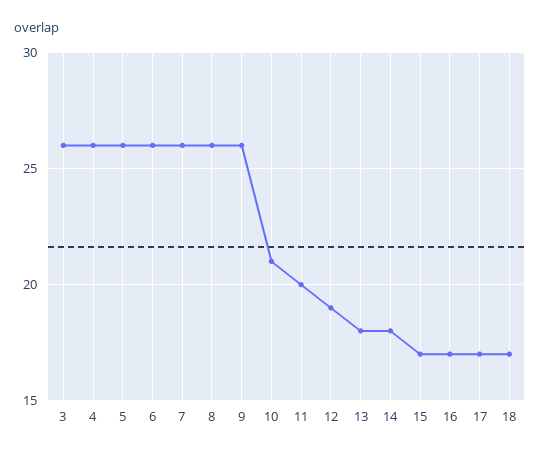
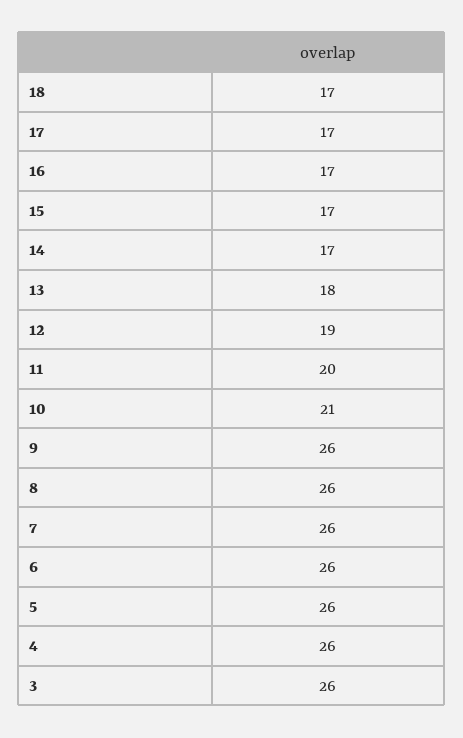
  {
    "3": 26,
    "4": 26,
    "5": 26,
    "6": 26,
    "7": 26,
    "8": 26,
    "9": 26,
    "10": 21,
    "11": 20,
    "12": 19,
    "13": 18,
-   "14": 18,
+   "14": 17,
    "15": 17,
    "16": 17,
    "17": 17,
    "18": 17
  }

